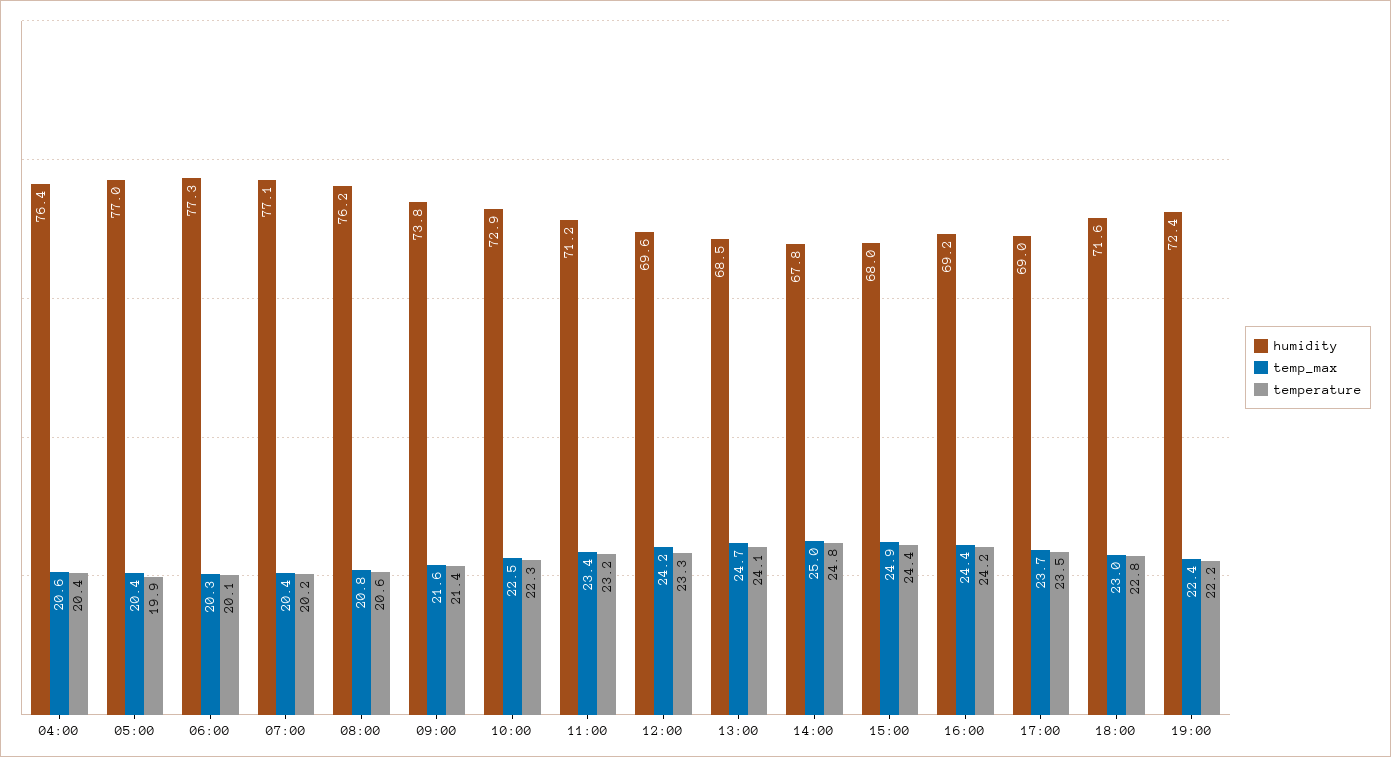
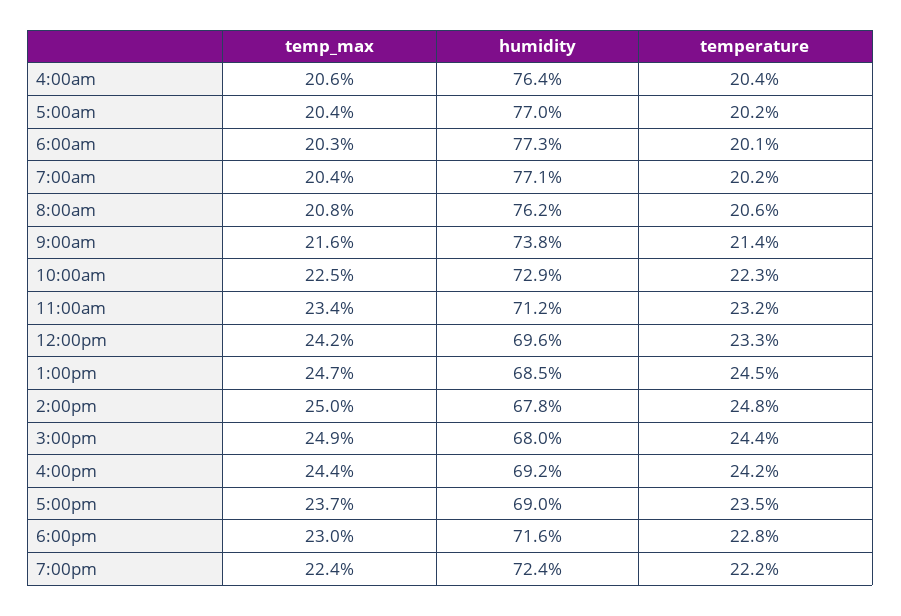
  {
    "humidity": {
      "04:00": 76.4,
      "05:00": 77,
      "06:00": 77.3,
      "07:00": 77.1,
      "08:00": 76.2,
      "09:00": 73.8,
      "10:00": 72.9,
      "11:00": 71.2,
      "12:00": 69.6,
      "13:00": 68.5,
      "14:00": 67.8,
      "15:00": 68,
      "16:00": 69.2,
      "17:00": 69,
      "18:00": 71.6,
      "19:00": 72.4
    },
    "temp_max": {
      "04:00": 20.6,
      "05:00": 20.4,
      "06:00": 20.3,
      "07:00": 20.4,
      "08:00": 20.8,
      "09:00": 21.6,
      "10:00": 22.5,
      "11:00": 23.4,
      "12:00": 24.2,
      "13:00": 24.7,
      "14:00": 25,
      "15:00": 24.9,
      "16:00": 24.4,
      "17:00": 23.7,
      "18:00": 23,
      "19:00": 22.4
    },
    "temperature": {
      "04:00": 20.4,
-     "05:00": 19.9,
+     "05:00": 20.2,
      "06:00": 20.1,
      "07:00": 20.2,
      "08:00": 20.6,
      "09:00": 21.4,
      "10:00": 22.3,
      "11:00": 23.2,
      "12:00": 23.3,
-     "13:00": 24.1,
+     "13:00": 24.5,
      "14:00": 24.8,
      "15:00": 24.4,
      "16:00": 24.2,
      "17:00": 23.5,
      "18:00": 22.8,
      "19:00": 22.2
    }
  }

